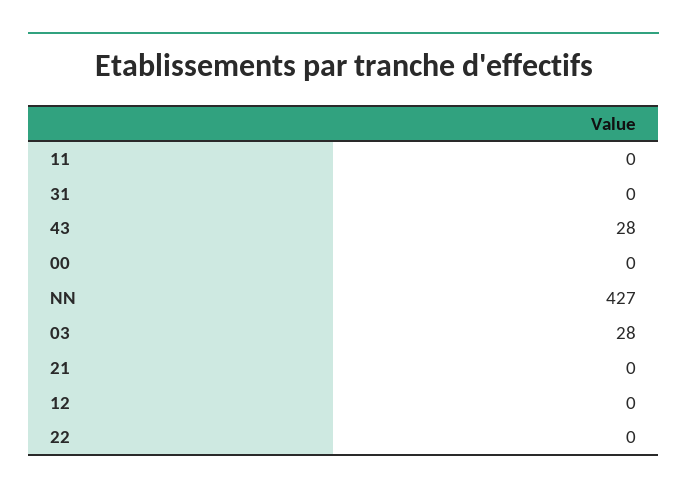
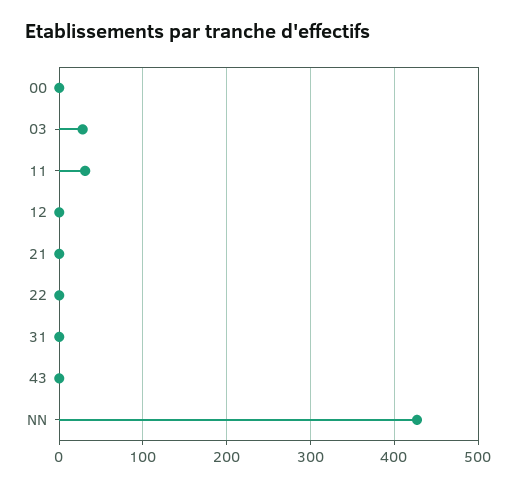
  {
-   "11": 0,
+   "11": 30,
    "31": 0,
-   "43": 28,
+   "43": 0,
    "00": 0,
    "NN": 427,
    "03": 28,
    "21": 0,
    "12": 0,
    "22": 0
  }

